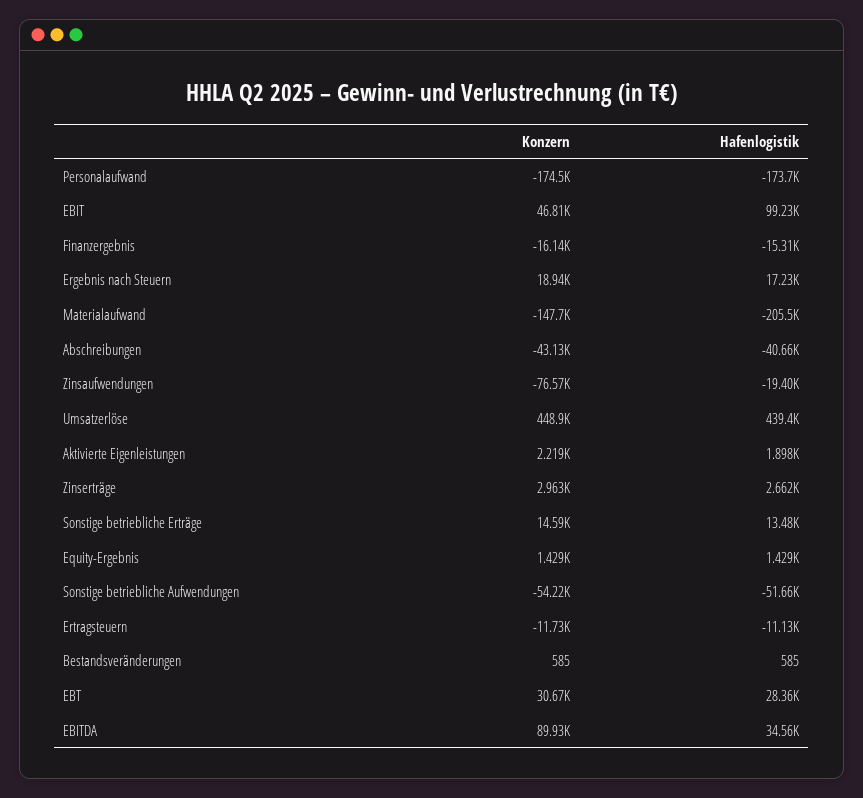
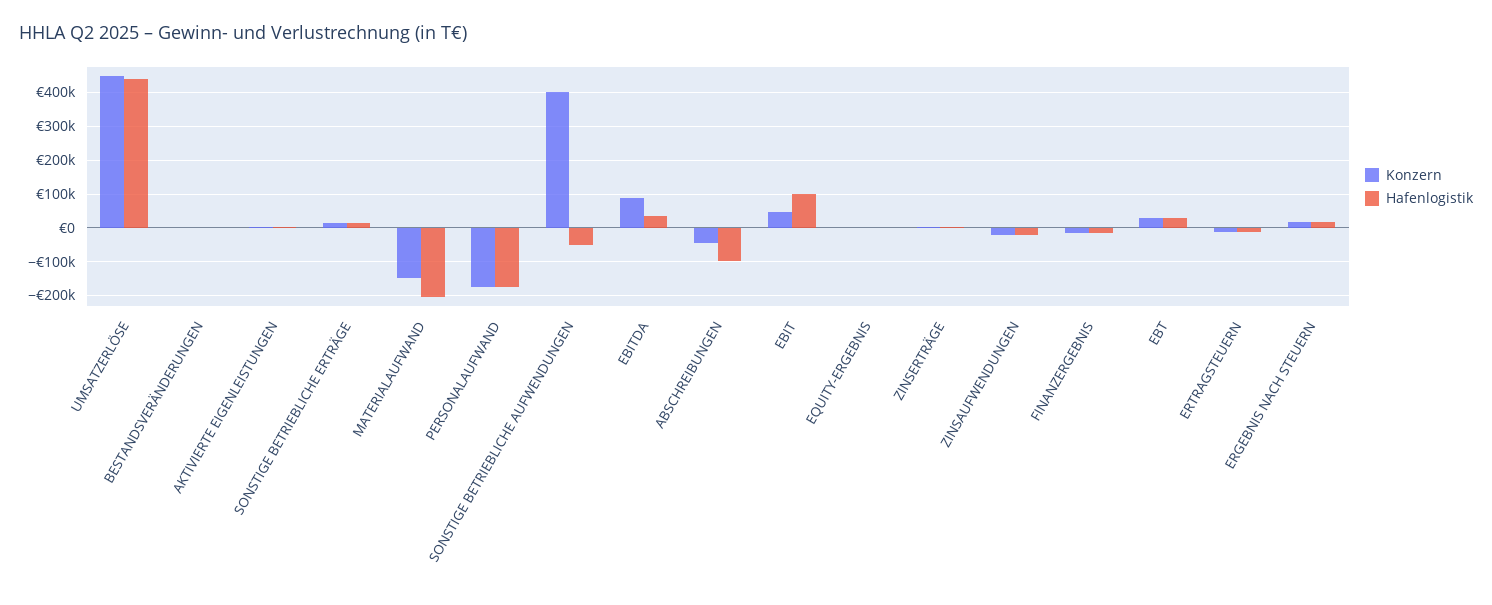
  {
    "Konzern": {
      "Personalaufwand": -174500,
      "EBIT": 46810,
      "Finanzergebnis": -16140,
      "Ergebnis nach Steuern": 18940,
      "Materialaufwand": -147700,
      "Abschreibungen": -43130,
-     "Zinsaufwendungen": -76570,
+     "Zinsaufwendungen": -20000,
      "Umsatzerlöse": 448900,
      "Aktivierte Eigenleistungen": 2219,
      "Zinserträge": 2963,
      "Sonstige betriebliche Erträge": 14590,
      "Equity-Ergebnis": 1429,
-     "Sonstige betriebliche Aufwendungen": -54220,
+     "Sonstige betriebliche Aufwendungen": 400000,
      "Ertragsteuern": -11730,
      "Bestandsveränderungen": 585,
      "EBT": 30670,
      "EBITDA": 89930
    },
    "Hafenlogistik": {
      "Personalaufwand": -173700,
      "EBIT": 99230,
      "Finanzergebnis": -15310,
      "Ergebnis nach Steuern": 17230,
      "Materialaufwand": -205500,
-     "Abschreibungen": -40660,
+     "Abschreibungen": -100000,
      "Zinsaufwendungen": -19400,
      "Umsatzerlöse": 439400,
      "Aktivierte Eigenleistungen": 1898,
      "Zinserträge": 2662,
      "Sonstige betriebliche Erträge": 13480,
      "Equity-Ergebnis": 1429,
      "Sonstige betriebliche Aufwendungen": -51660,
      "Ertragsteuern": -11130,
      "Bestandsveränderungen": 585,
      "EBT": 28360,
      "EBITDA": 34560
    }
  }

